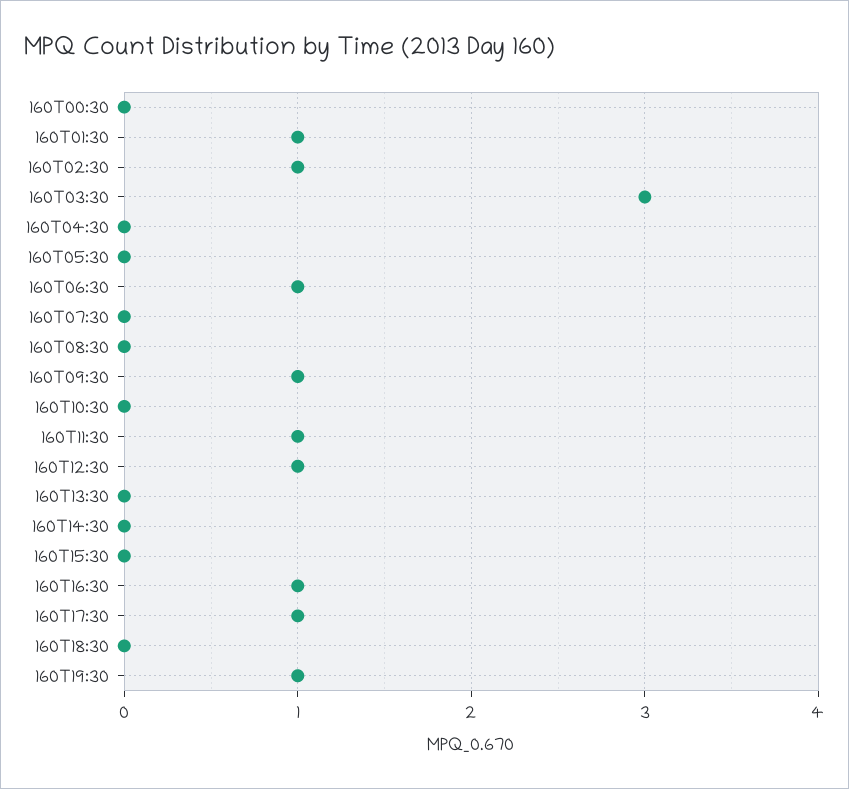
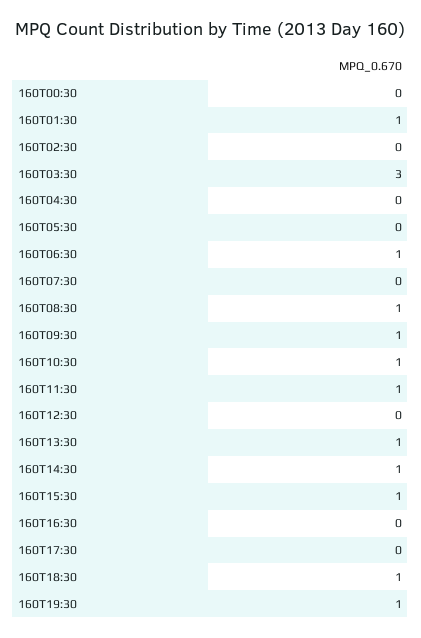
  {
    "160T00:30": 0,
    "160T01:30": 1,
-   "160T02:30": 1,
+   "160T02:30": 0,
    "160T03:30": 3,
    "160T04:30": 0,
    "160T05:30": 0,
    "160T06:30": 1,
    "160T07:30": 0,
-   "160T08:30": 0,
+   "160T08:30": 1,
    "160T09:30": 1,
-   "160T10:30": 0,
+   "160T10:30": 1,
    "160T11:30": 1,
-   "160T12:30": 1,
+   "160T12:30": 0,
-   "160T13:30": 0,
+   "160T13:30": 1,
-   "160T14:30": 0,
+   "160T14:30": 1,
-   "160T15:30": 0,
+   "160T15:30": 1,
-   "160T16:30": 1,
+   "160T16:30": 0,
-   "160T17:30": 1,
+   "160T17:30": 0,
-   "160T18:30": 0,
+   "160T18:30": 1,
    "160T19:30": 1
  }

